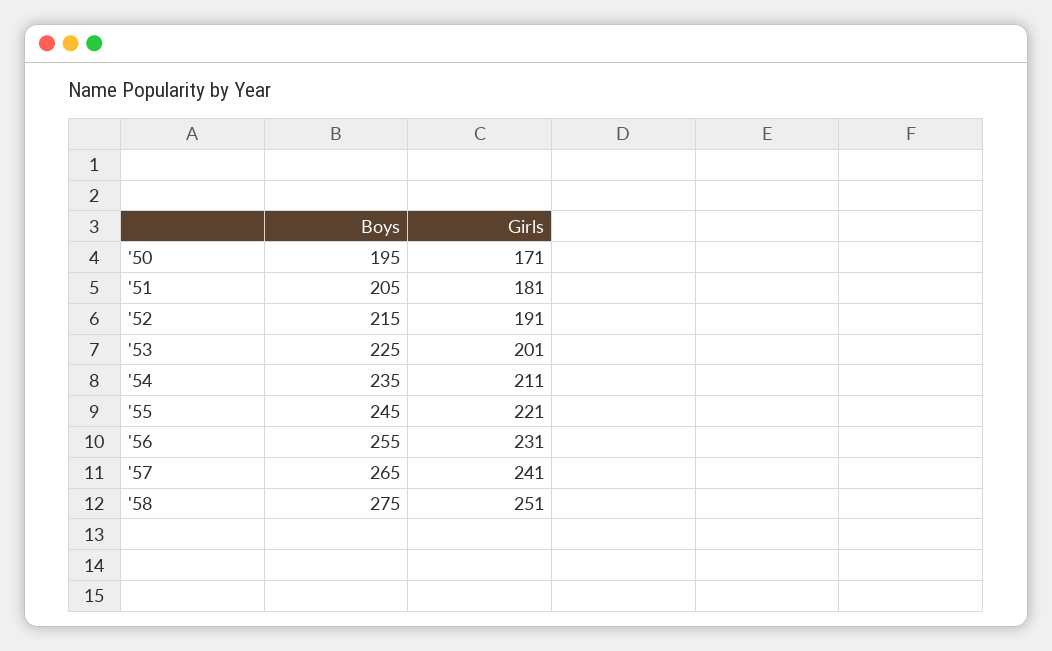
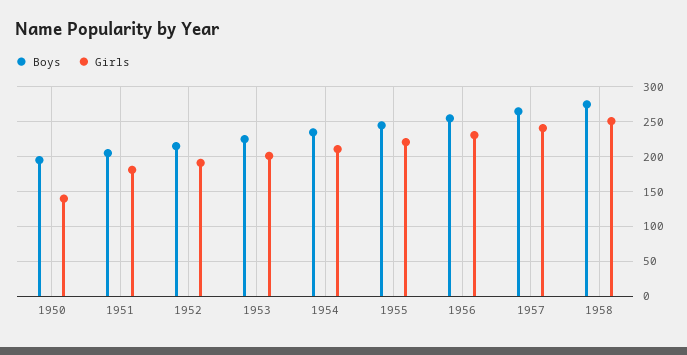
  {
    "Boys": {
      "'50": 195,
      "'51": 205,
      "'52": 215,
      "'53": 225,
      "'54": 235,
      "'55": 245,
      "'56": 255,
      "'57": 265,
      "'58": 275
    },
    "Girls": {
-     "'50": 171,
+     "'50": 140,
      "'51": 181,
      "'52": 191,
      "'53": 201,
      "'54": 211,
      "'55": 221,
      "'56": 231,
      "'57": 241,
      "'58": 251
    }
  }

